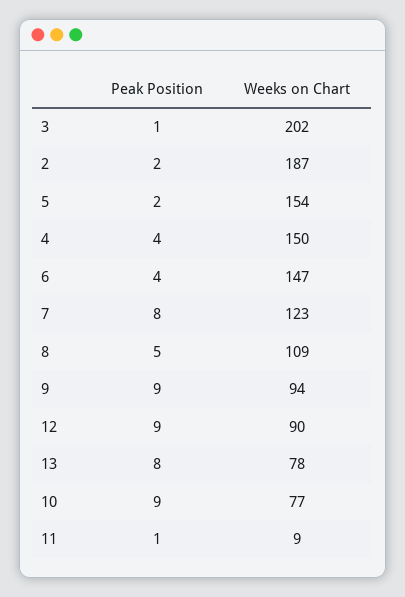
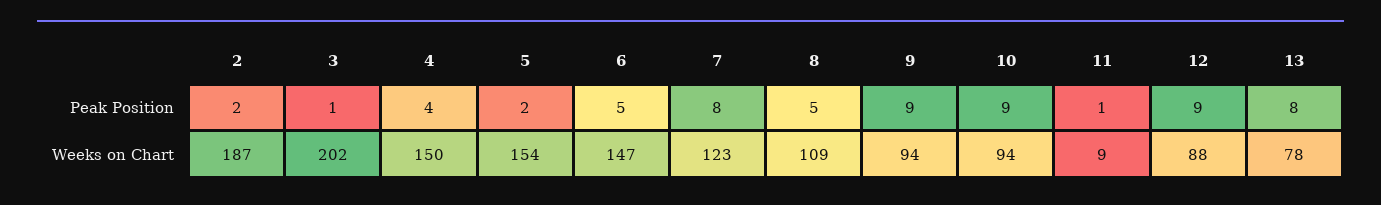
  {
    "Peak Position": {
      "3": 1,
      "2": 2,
      "5": 2,
      "4": 4,
-     "6": 4,
+     "6": 5,
      "7": 8,
      "8": 5,
      "9": 9,
      "12": 9,
      "13": 8,
      "10": 9,
      "11": 1
    },
    "Weeks on Chart": {
      "3": 202,
      "2": 187,
      "5": 154,
      "4": 150,
      "6": 147,
      "7": 123,
      "8": 109,
      "9": 94,
-     "12": 90,
+     "12": 88,
      "13": 78,
-     "10": 77,
+     "10": 94,
      "11": 9
    }
  }

